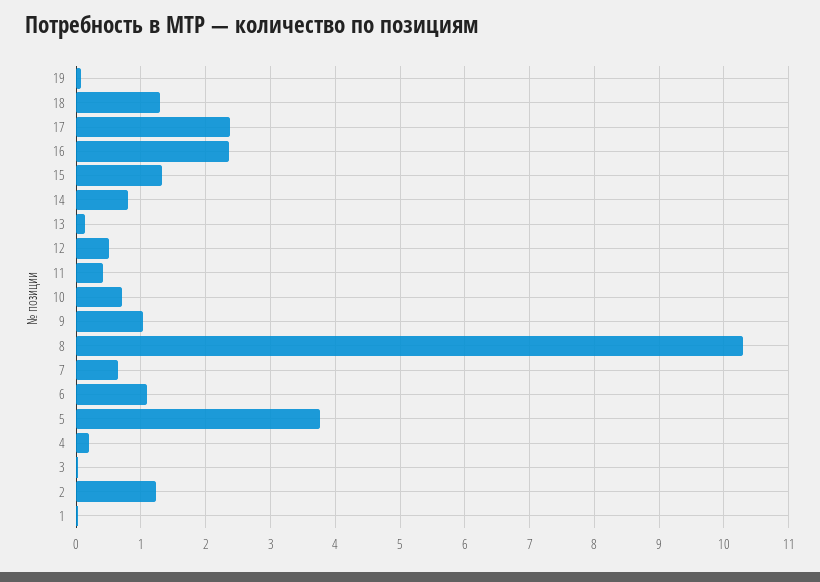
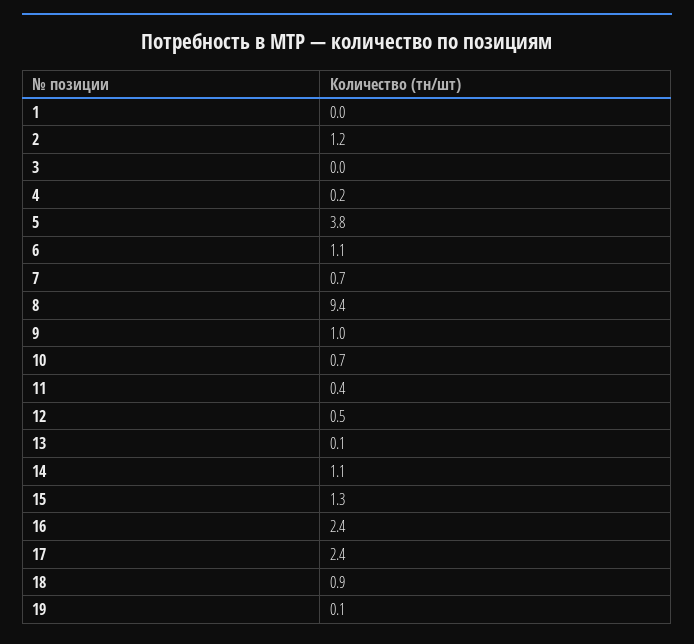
  {
    "19": 0.1,
-   "18": 1.3,
+   "18": 0.9,
    "17": 2.4,
    "16": 2.4,
    "15": 1.3,
-   "14": 0.8,
+   "14": 1.1,
    "13": 0.1,
    "12": 0.5,
    "11": 0.4,
    "10": 0.7,
    "9": 1,
-   "8": 10.3,
+   "8": 9.4,
    "7": 0.7,
    "6": 1.1,
    "5": 3.8,
    "4": 0.2,
    "3": 0,
    "2": 1.2,
    "1": 0
  }

